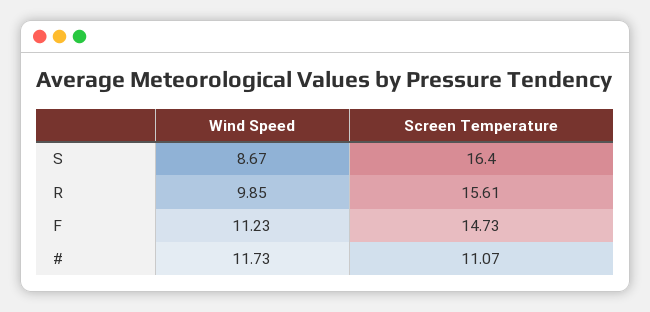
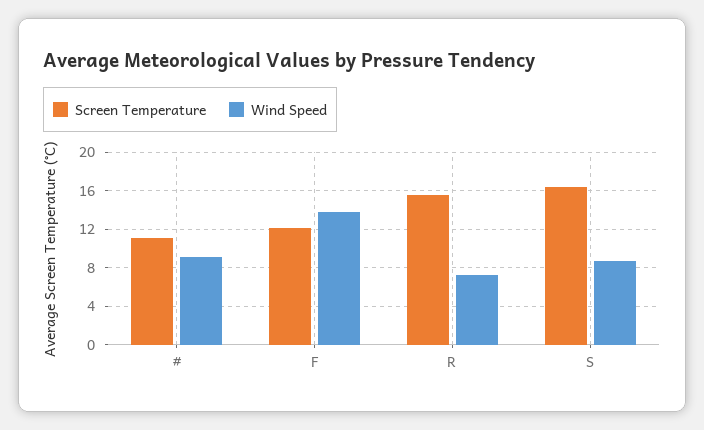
  {
    "Wind Speed": {
      "S": 8.67,
-     "R": 9.85,
+     "R": 7,
-     "F": 11.23,
+     "F": 14,
-     "#": 11.73
+     "#": 9
    },
    "Screen Temperature": {
      "S": 16.4,
      "R": 15.61,
-     "F": 14.73,
+     "F": 12,
      "#": 11.07
    }
  }

